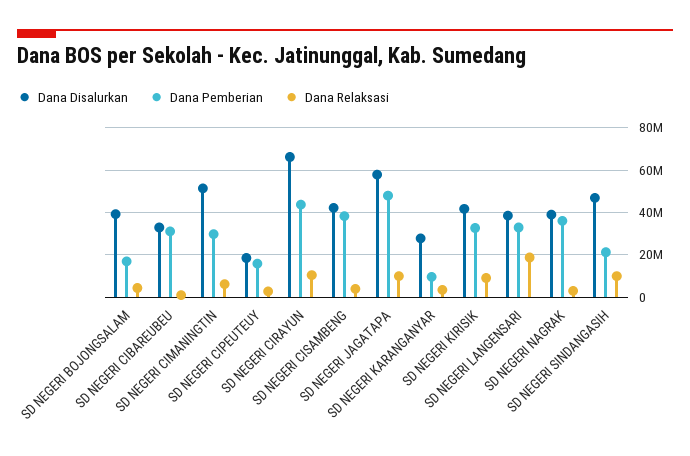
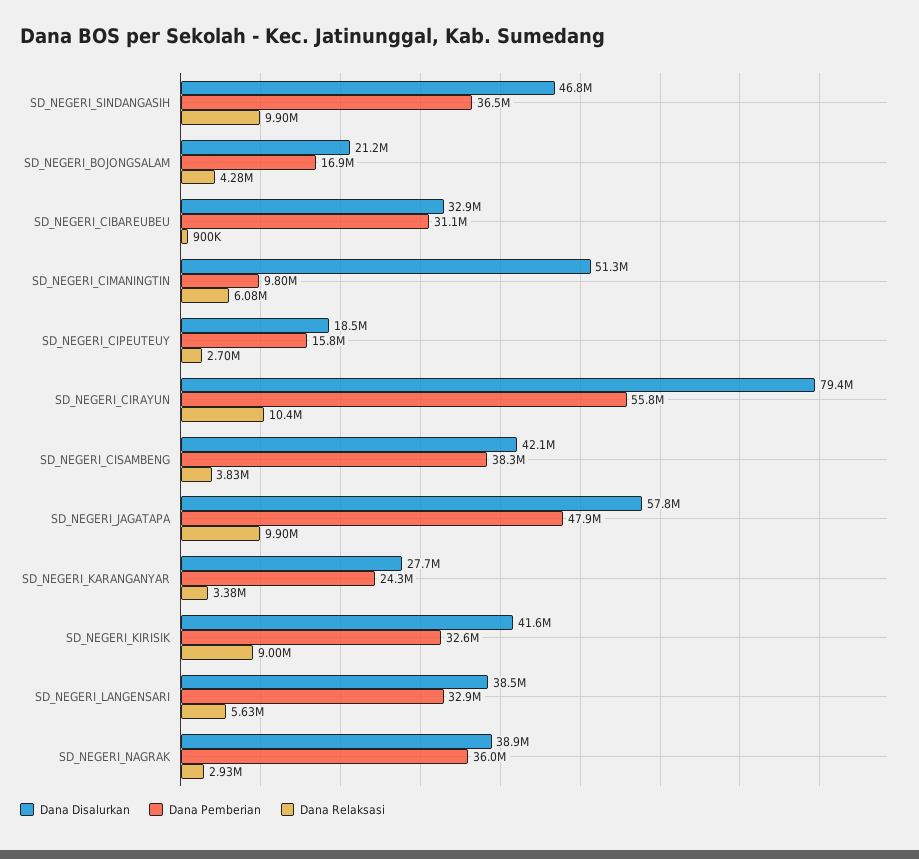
  {
    "Dana Disalurkan": {
-     "SD NEGERI BOJONGSALAM": 40000000,
+     "SD NEGERI BOJONGSALAM": 21200000,
      "SD NEGERI CIBAREUBEU": 32900000,
      "SD NEGERI CIMANINGTIN": 51300000,
      "SD NEGERI CIPEUTEUY": 18500000,
-     "SD NEGERI CIRAYUN": 65000000,
+     "SD NEGERI CIRAYUN": 79400000,
      "SD NEGERI CISAMBENG": 42100000,
      "SD NEGERI JAGATAPA": 57800000,
      "SD NEGERI KARANGANYAR": 27700000,
      "SD NEGERI KIRISIK": 41600000,
      "SD NEGERI LANGENSARI": 38500000,
      "SD NEGERI NAGRAK": 38900000,
      "SD NEGERI SINDANGASIH": 46800000
    },
    "Dana Pemberian": {
      "SD NEGERI BOJONGSALAM": 16900000,
      "SD NEGERI CIBAREUBEU": 31100000,
-     "SD NEGERI CIMANINGTIN": 30000000,
+     "SD NEGERI CIMANINGTIN": 9800000,
      "SD NEGERI CIPEUTEUY": 15800000,
-     "SD NEGERI CIRAYUN": 45000000,
+     "SD NEGERI CIRAYUN": 55800000,
      "SD NEGERI CISAMBENG": 38300000,
      "SD NEGERI JAGATAPA": 47900000,
-     "SD NEGERI KARANGANYAR": 10000000,
+     "SD NEGERI KARANGANYAR": 24300000,
      "SD NEGERI KIRISIK": 32600000,
      "SD NEGERI LANGENSARI": 32900000,
      "SD NEGERI NAGRAK": 36000000,
-     "SD NEGERI SINDANGASIH": 20000000
+     "SD NEGERI SINDANGASIH": 36500000
    },
    "Dana Relaksasi": {
      "SD NEGERI BOJONGSALAM": 4280000,
      "SD NEGERI CIBAREUBEU": 900000,
      "SD NEGERI CIMANINGTIN": 6080000,
      "SD NEGERI CIPEUTEUY": 2700000,
      "SD NEGERI CIRAYUN": 10400000,
      "SD NEGERI CISAMBENG": 3830000,
      "SD NEGERI JAGATAPA": 9900000,
      "SD NEGERI KARANGANYAR": 3380000,
      "SD NEGERI KIRISIK": 9000000,
-     "SD NEGERI LANGENSARI": 20000000,
+     "SD NEGERI LANGENSARI": 5630000,
      "SD NEGERI NAGRAK": 2930000,
      "SD NEGERI SINDANGASIH": 9900000
    }
  }

